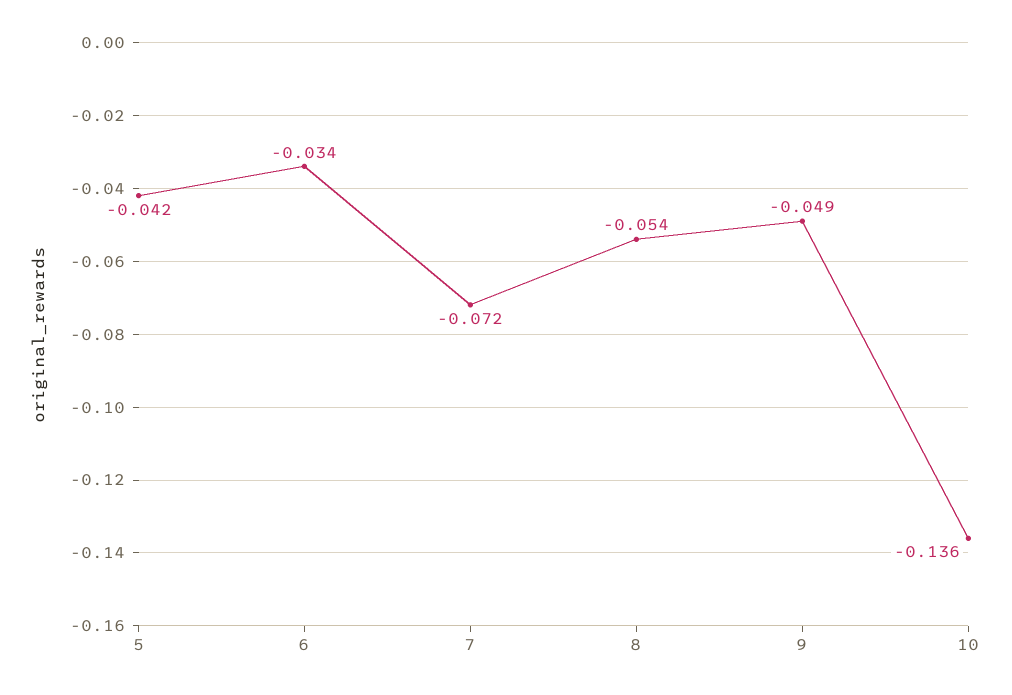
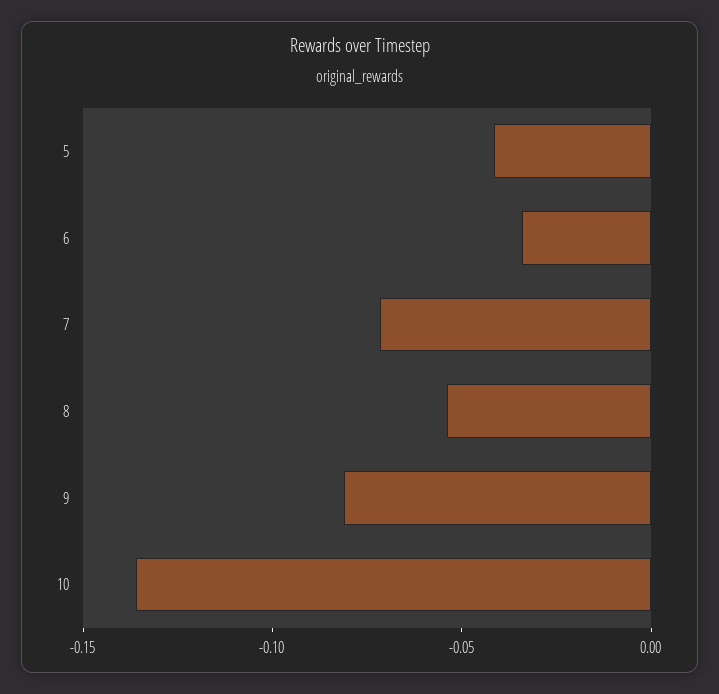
  {
    "5": -0.042,
    "6": -0.034,
    "7": -0.072,
    "8": -0.054,
-   "9": -0.049,
+   "9": -0.08,
    "10": -0.136
  }

